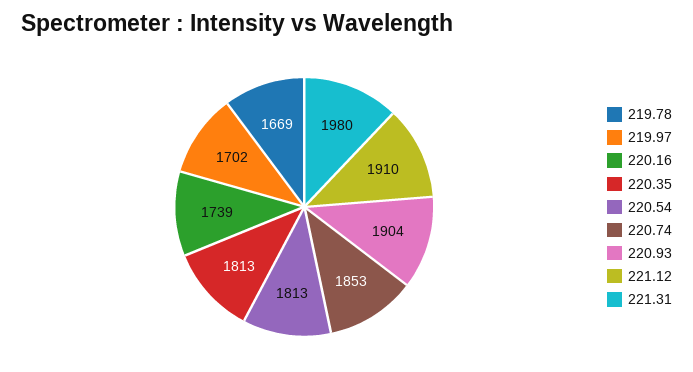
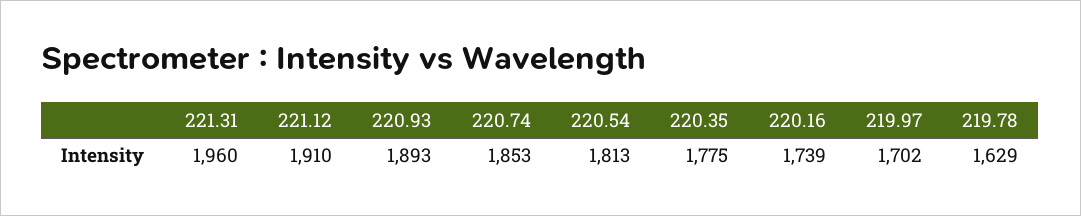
  {
-   "219.78": 1669,
+   "219.78": 1629,
    "219.97": 1702,
    "220.16": 1739,
-   "220.35": 1813,
+   "220.35": 1775,
    "220.54": 1813,
    "220.74": 1853,
-   "220.93": 1904,
+   "220.93": 1893,
    "221.12": 1910,
-   "221.31": 1980
+   "221.31": 1960
  }

